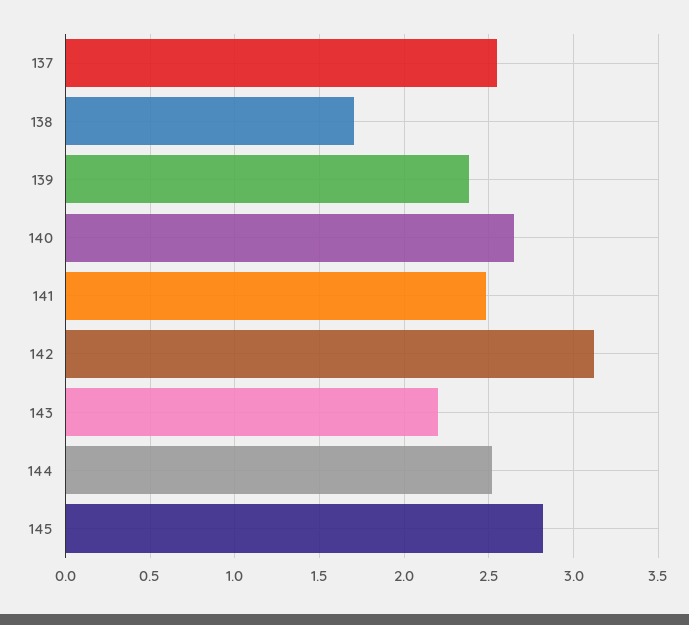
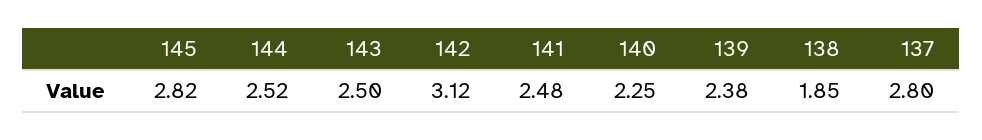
  {
-   "137": 2.55,
+   "137": 2.8,
-   "138": 1.7,
+   "138": 1.85,
    "139": 2.38,
-   "140": 2.65,
+   "140": 2.25,
    "141": 2.48,
    "142": 3.12,
-   "143": 2.2,
+   "143": 2.5,
    "144": 2.52,
    "145": 2.82
  }

